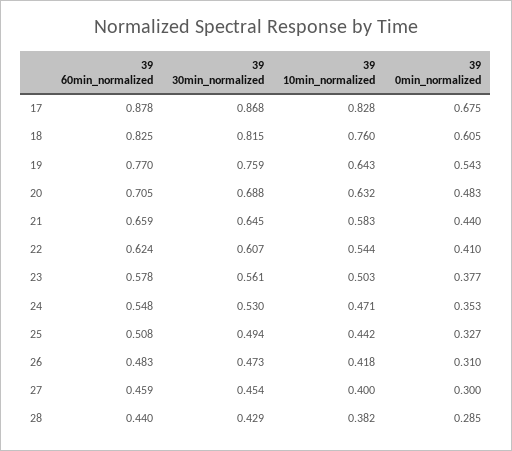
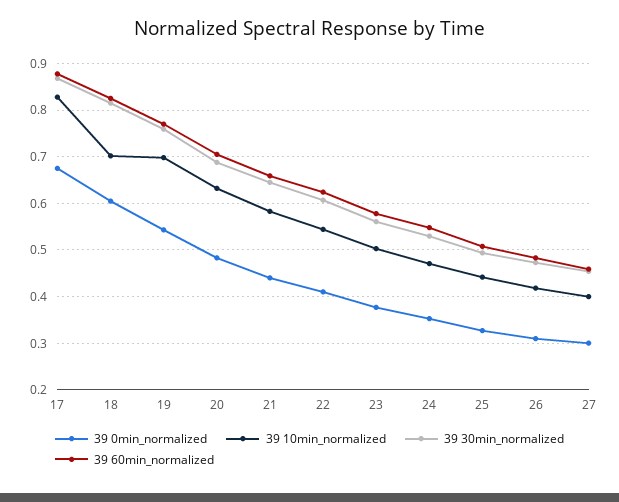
  {
    "39 60min_normalized": {
      "17": 0.878,
      "18": 0.825,
      "19": 0.77,
      "20": 0.705,
      "21": 0.659,
      "22": 0.624,
      "23": 0.578,
      "24": 0.548,
      "25": 0.508,
      "26": 0.483,
-     "27": 0.459,
+     "27": 0.459
-     "28": 0.44
    },
    "39 30min_normalized": {
      "17": 0.868,
      "18": 0.815,
      "19": 0.759,
      "20": 0.688,
      "21": 0.645,
      "22": 0.607,
      "23": 0.561,
      "24": 0.53,
      "25": 0.494,
      "26": 0.473,
-     "27": 0.454,
+     "27": 0.454
-     "28": 0.429
    },
    "39 10min_normalized": {
      "17": 0.828,
-     "18": 0.76,
+     "18": 0.7,
-     "19": 0.643,
+     "19": 0.7,
      "20": 0.632,
      "21": 0.583,
      "22": 0.544,
      "23": 0.503,
      "24": 0.471,
      "25": 0.442,
      "26": 0.418,
-     "27": 0.4,
+     "27": 0.4
-     "28": 0.382
    },
    "39 0min_normalized": {
      "17": 0.675,
      "18": 0.605,
      "19": 0.543,
      "20": 0.483,
      "21": 0.44,
      "22": 0.41,
      "23": 0.377,
      "24": 0.353,
      "25": 0.327,
      "26": 0.31,
-     "27": 0.3,
+     "27": 0.3
-     "28": 0.285
    }
  }

